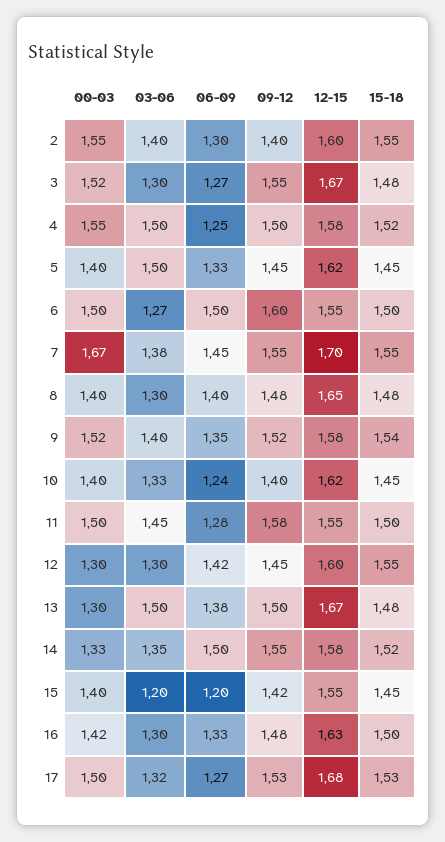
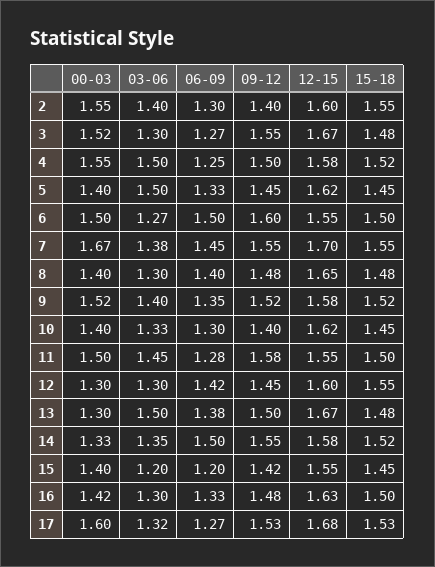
  {
    "00-03": {
      "2": 1.55,
      "3": 1.52,
      "4": 1.55,
      "5": 1.4,
      "6": 1.5,
      "7": 1.67,
      "8": 1.4,
      "9": 1.52,
      "10": 1.4,
      "11": 1.5,
      "12": 1.3,
      "13": 1.3,
      "14": 1.33,
      "15": 1.4,
      "16": 1.42,
-     "17": 1.5
+     "17": 1.6
    },
    "03-06": {
      "2": 1.4,
      "3": 1.3,
      "4": 1.5,
      "5": 1.5,
      "6": 1.27,
      "7": 1.38,
      "8": 1.3,
      "9": 1.4,
      "10": 1.33,
      "11": 1.45,
      "12": 1.3,
      "13": 1.5,
      "14": 1.35,
      "15": 1.2,
      "16": 1.3,
      "17": 1.32
    },
    "06-09": {
      "2": 1.3,
      "3": 1.27,
      "4": 1.25,
      "5": 1.33,
      "6": 1.5,
      "7": 1.45,
      "8": 1.4,
      "9": 1.35,
-     "10": 1.24,
+     "10": 1.3,
      "11": 1.28,
      "12": 1.42,
      "13": 1.38,
      "14": 1.5,
      "15": 1.2,
      "16": 1.33,
      "17": 1.27
    },
    "09-12": {
      "2": 1.4,
      "3": 1.55,
      "4": 1.5,
      "5": 1.45,
      "6": 1.6,
      "7": 1.55,
      "8": 1.48,
      "9": 1.52,
      "10": 1.4,
      "11": 1.58,
      "12": 1.45,
      "13": 1.5,
      "14": 1.55,
      "15": 1.42,
      "16": 1.48,
      "17": 1.53
    },
    "12-15": {
      "2": 1.6,
      "3": 1.67,
      "4": 1.58,
      "5": 1.62,
      "6": 1.55,
      "7": 1.7,
      "8": 1.65,
      "9": 1.58,
      "10": 1.62,
      "11": 1.55,
      "12": 1.6,
      "13": 1.67,
      "14": 1.58,
      "15": 1.55,
      "16": 1.63,
      "17": 1.68
    },
    "15-18": {
      "2": 1.55,
      "3": 1.48,
      "4": 1.52,
      "5": 1.45,
      "6": 1.5,
      "7": 1.55,
      "8": 1.48,
-     "9": 1.54,
+     "9": 1.52,
      "10": 1.45,
      "11": 1.5,
      "12": 1.55,
      "13": 1.48,
      "14": 1.52,
      "15": 1.45,
      "16": 1.5,
      "17": 1.53
    }
  }

